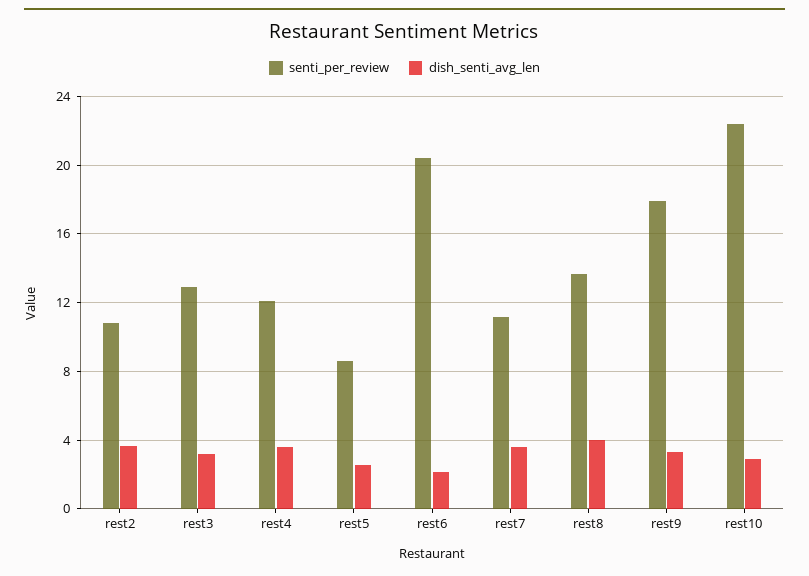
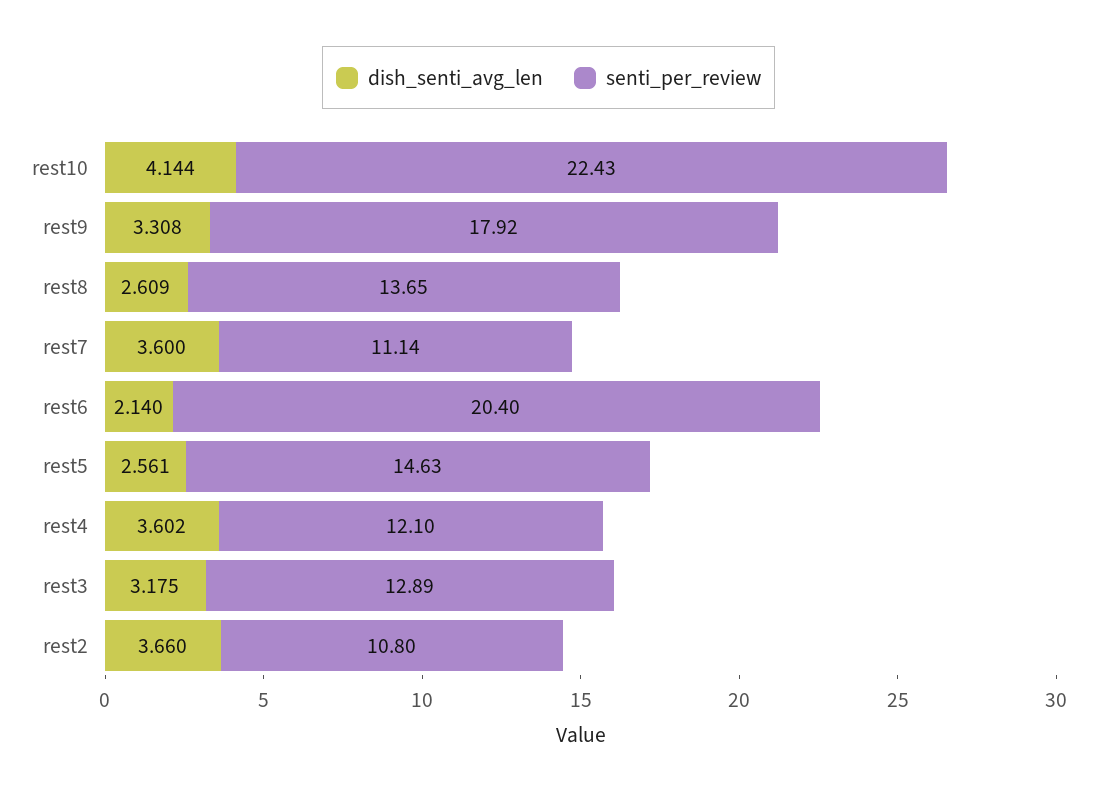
  {
    "senti_per_review": {
      "rest2": 10.8,
      "rest3": 12.89,
      "rest4": 12.1,
-     "rest5": 8.5,
+     "rest5": 14.63,
      "rest6": 20.4,
      "rest7": 11.14,
      "rest8": 13.65,
      "rest9": 17.92,
      "rest10": 22.43
    },
    "dish_senti_avg_len": {
      "rest2": 3.66,
      "rest3": 3.175,
      "rest4": 3.602,
      "rest5": 2.561,
      "rest6": 2.14,
      "rest7": 3.6,
-     "rest8": 4,
+     "rest8": 2.609,
      "rest9": 3.308,
-     "rest10": 3
+     "rest10": 4.144
    }
  }

